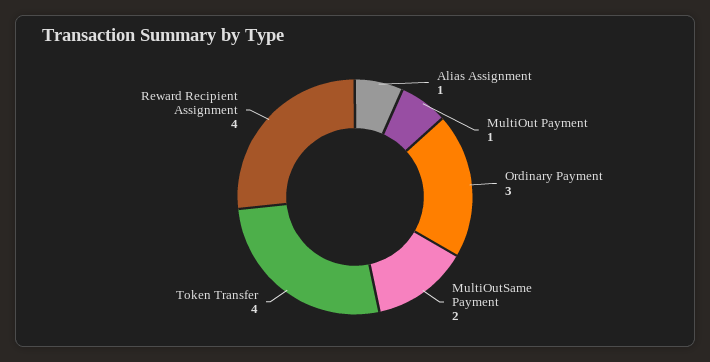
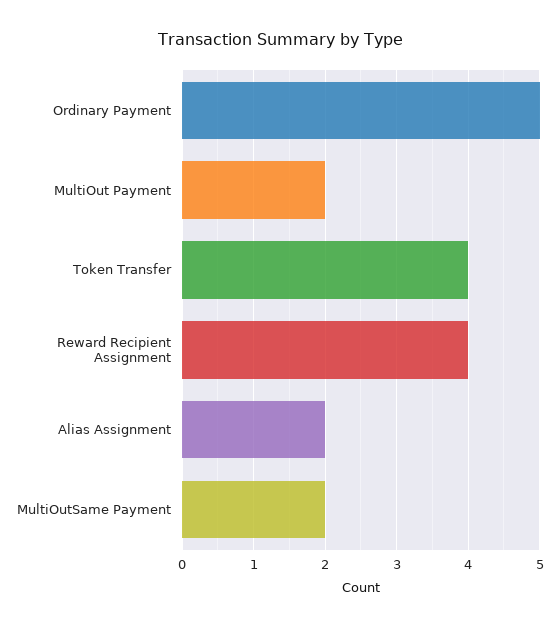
  {
-   "Alias Assignment": 1,
+   "Alias Assignment": 2,
-   "MultiOut Payment": 1,
+   "MultiOut Payment": 2,
-   "Ordinary Payment": 3,
+   "Ordinary Payment": 5,
    "MultiOutSame Payment": 2,
    "Token Transfer": 4,
    "Reward Recipient Assignment": 4
  }

